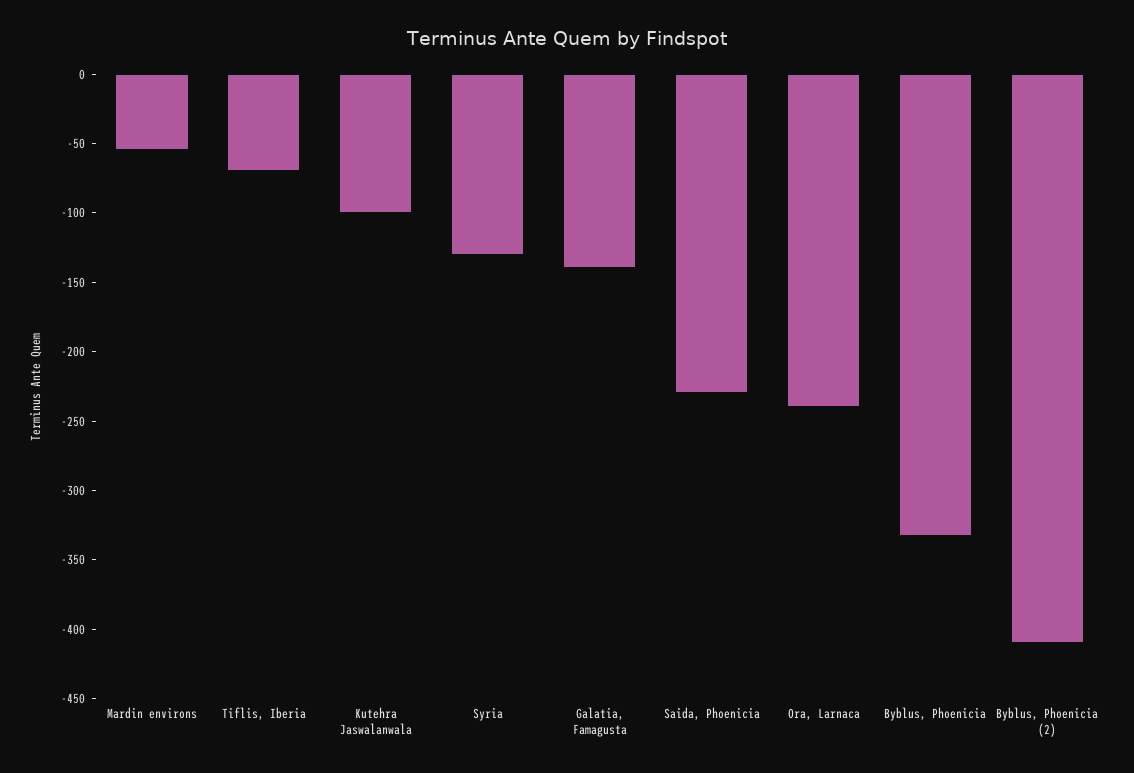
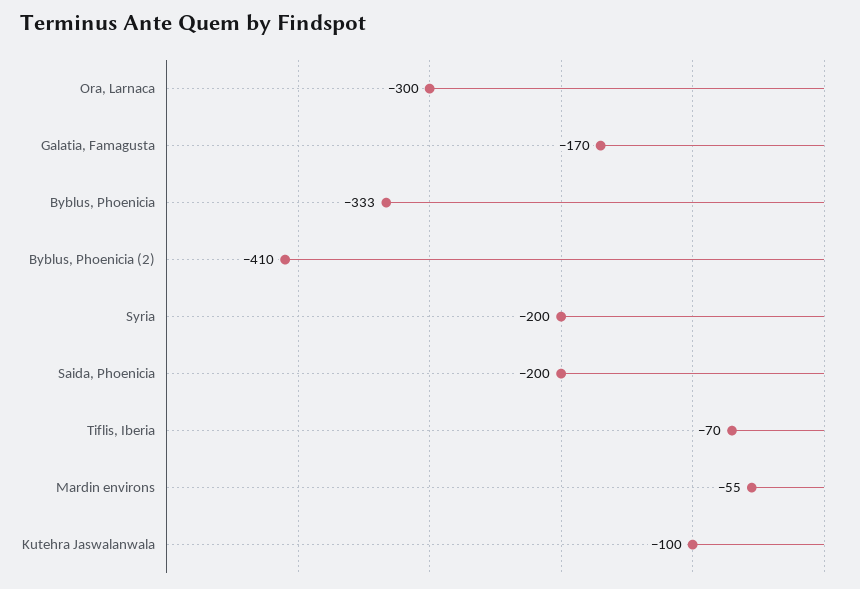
  {
    "Mardin environs": -55,
    "Tiflis, Iberia": -70,
    "Kutehra Jaswalanwala": -100,
-   "Syria": -130,
+   "Syria": -200,
-   "Galatia, Famagusta": -140,
+   "Galatia, Famagusta": -170,
-   "Saida, Phoenicia": -230,
+   "Saida, Phoenicia": -200,
-   "Ora, Larnaca": -240,
+   "Ora, Larnaca": -300,
    "Byblus, Phoenicia": -333,
    "Byblus, Phoenicia (2)": -410
  }

